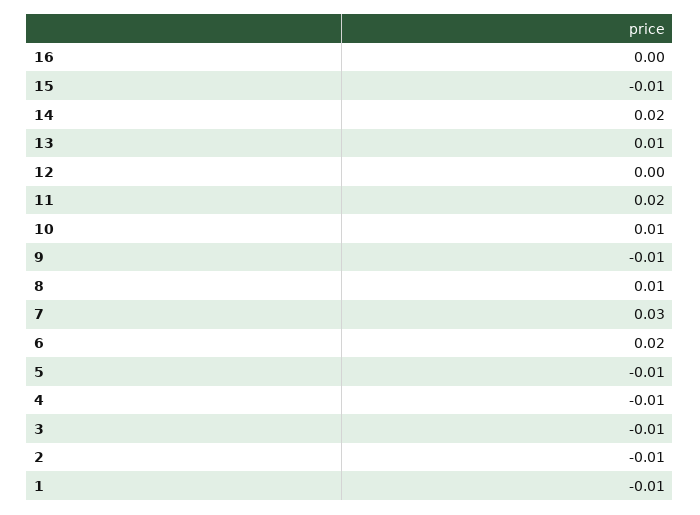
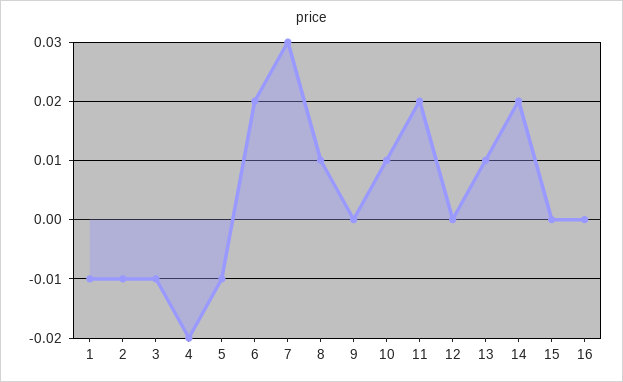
  {
    "16": 0,
-   "15": -0.01,
+   "15": 0,
    "14": 0.02,
    "13": 0.01,
    "12": 0,
    "11": 0.02,
    "10": 0.01,
-   "9": -0.01,
+   "9": 0,
    "8": 0.01,
    "7": 0.03,
    "6": 0.02,
    "5": -0.01,
-   "4": -0.01,
+   "4": -0.02,
    "3": -0.01,
    "2": -0.01,
    "1": -0.01
  }

